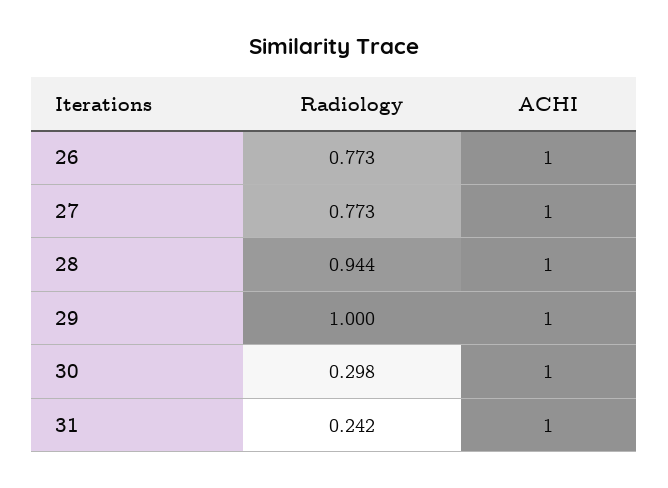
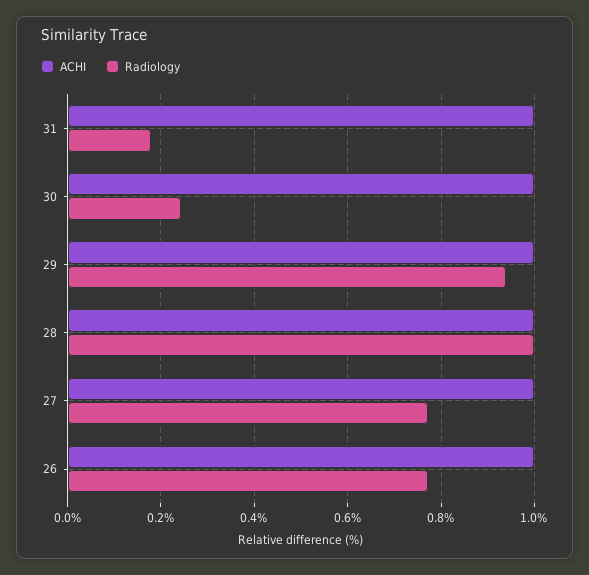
  {
    "Radiology": {
      "26": 0.773,
      "27": 0.773,
-     "28": 0.944,
+     "28": 1,
-     "29": 1,
+     "29": 0.94,
-     "30": 0.298,
+     "30": 0.24,
-     "31": 0.242
+     "31": 0.18
    },
    "ACHI": {
      "26": 1,
      "27": 1,
      "28": 1,
      "29": 1,
      "30": 1,
      "31": 1
    }
  }

